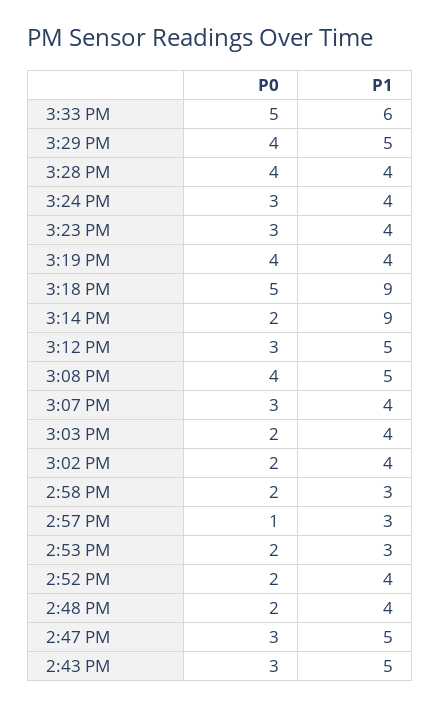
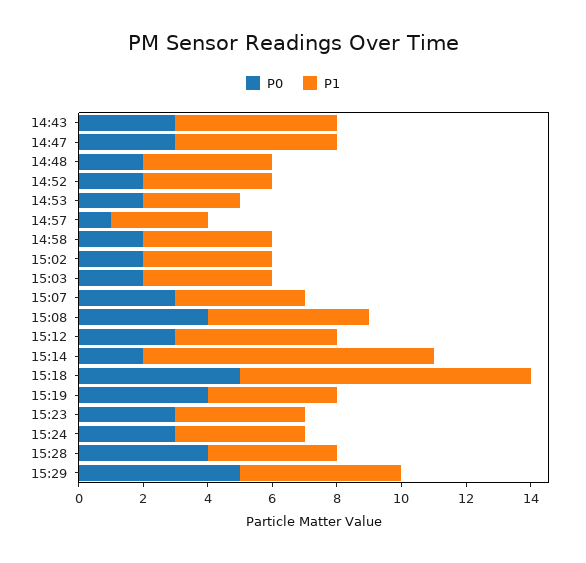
  {
    "P0": {
-     "3:33 PM": 5,
-     "3:29 PM": 4,
+     "3:29 PM": 5,
      "3:28 PM": 4,
      "3:24 PM": 3,
      "3:23 PM": 3,
      "3:19 PM": 4,
      "3:18 PM": 5,
      "3:14 PM": 2,
      "3:12 PM": 3,
      "3:08 PM": 4,
      "3:07 PM": 3,
      "3:03 PM": 2,
      "3:02 PM": 2,
      "2:58 PM": 2,
      "2:57 PM": 1,
      "2:53 PM": 2,
      "2:52 PM": 2,
      "2:48 PM": 2,
      "2:47 PM": 3,
      "2:43 PM": 3
    },
    "P1": {
-     "3:33 PM": 6,
      "3:29 PM": 5,
      "3:28 PM": 4,
      "3:24 PM": 4,
      "3:23 PM": 4,
      "3:19 PM": 4,
      "3:18 PM": 9,
      "3:14 PM": 9,
      "3:12 PM": 5,
      "3:08 PM": 5,
      "3:07 PM": 4,
      "3:03 PM": 4,
      "3:02 PM": 4,
-     "2:58 PM": 3,
+     "2:58 PM": 4,
      "2:57 PM": 3,
      "2:53 PM": 3,
      "2:52 PM": 4,
      "2:48 PM": 4,
      "2:47 PM": 5,
      "2:43 PM": 5
    }
  }

